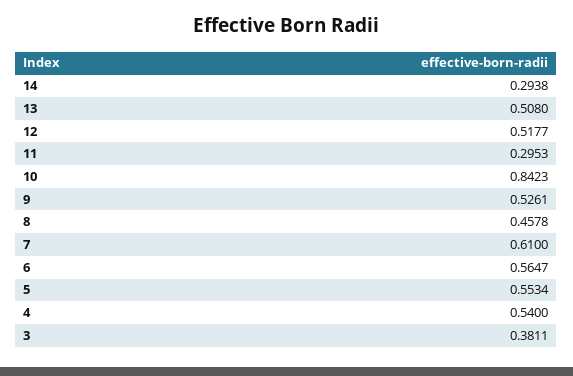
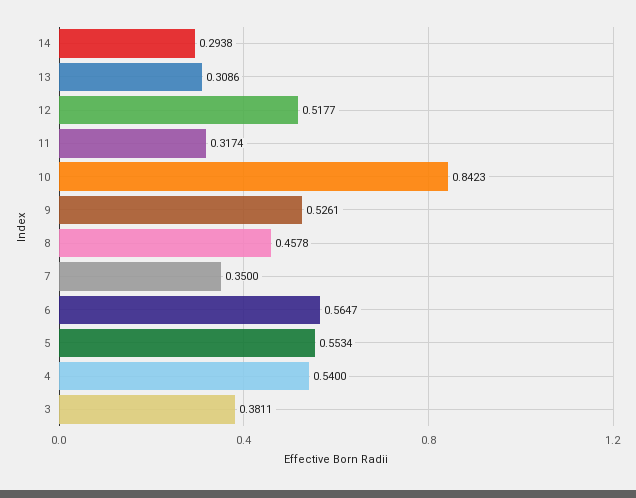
  {
    "14": 0.2938,
-   "13": 0.508,
+   "13": 0.3086,
    "12": 0.5177,
-   "11": 0.2953,
+   "11": 0.3174,
    "10": 0.8423,
    "9": 0.5261,
    "8": 0.4578,
-   "7": 0.61,
+   "7": 0.35,
    "6": 0.5647,
    "5": 0.5534,
    "4": 0.54,
    "3": 0.3811
  }

